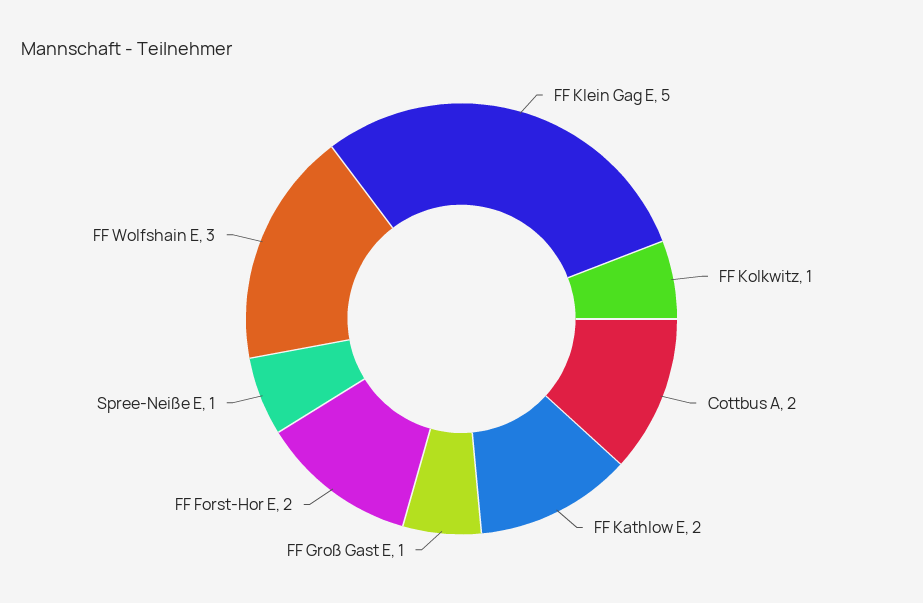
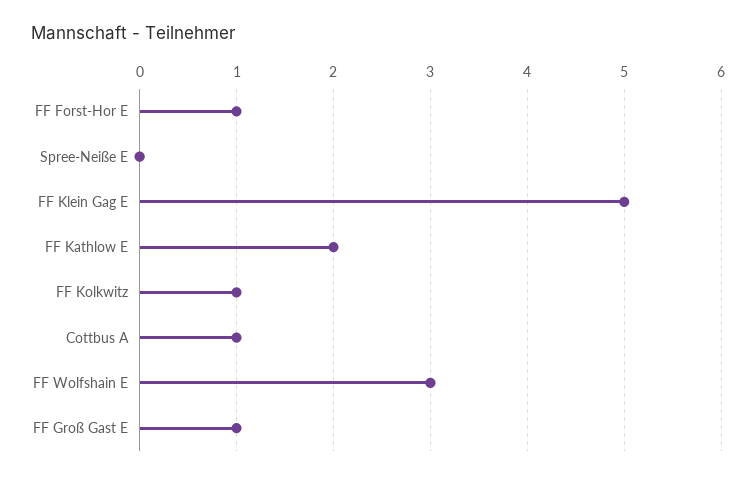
  {
    "FF Klein Gag E": 5,
    "FF Kolkwitz": 1,
-   "Cottbus A": 2,
+   "Cottbus A": 1,
    "FF Kathlow E": 2,
    "FF Groß Gast E": 1,
-   "FF Forst-Hor E": 2,
+   "FF Forst-Hor E": 1,
-   "Spree-Neiße E": 1,
+   "Spree-Neiße E": 0,
    "FF Wolfshain E": 3
  }

